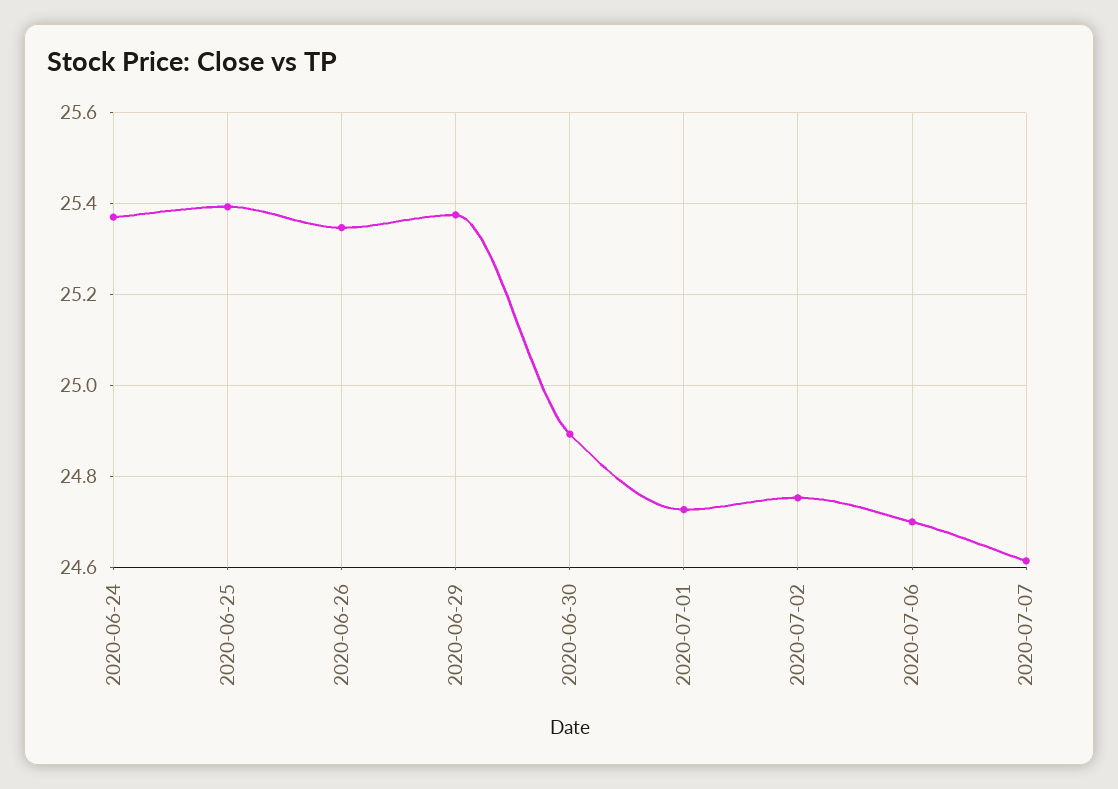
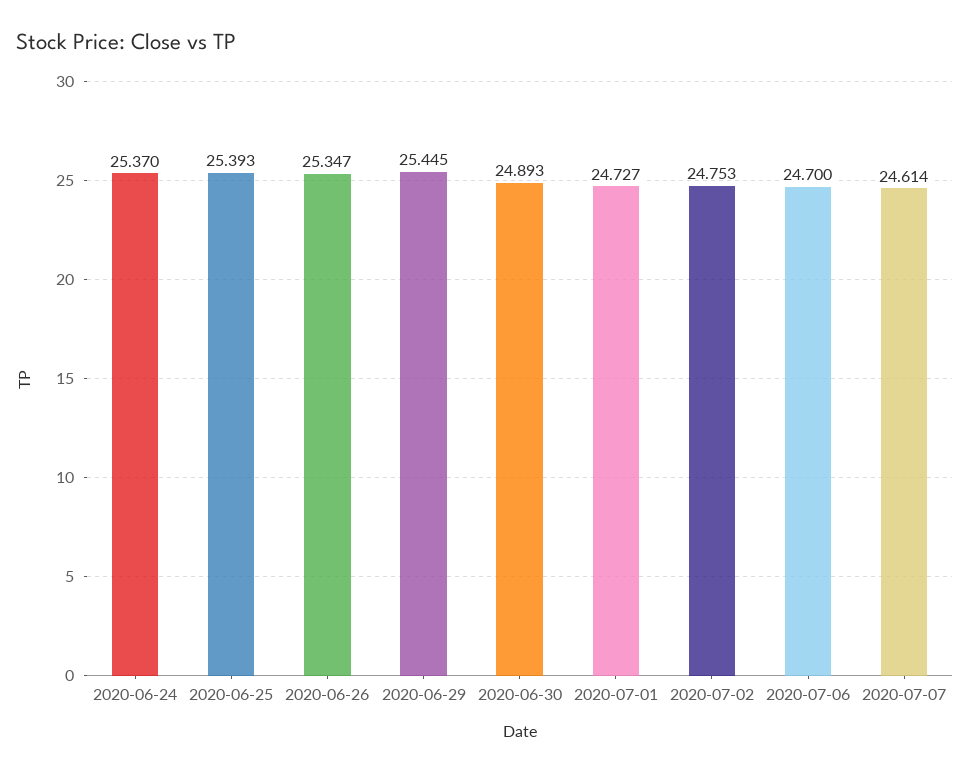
  {
    "2020-06-24": 25.37,
    "2020-06-25": 25.393,
    "2020-06-26": 25.347,
-   "2020-06-29": 25.38,
+   "2020-06-29": 25.445,
    "2020-06-30": 24.893,
    "2020-07-01": 24.727,
    "2020-07-02": 24.753,
    "2020-07-06": 24.7,
    "2020-07-07": 24.614
  }

